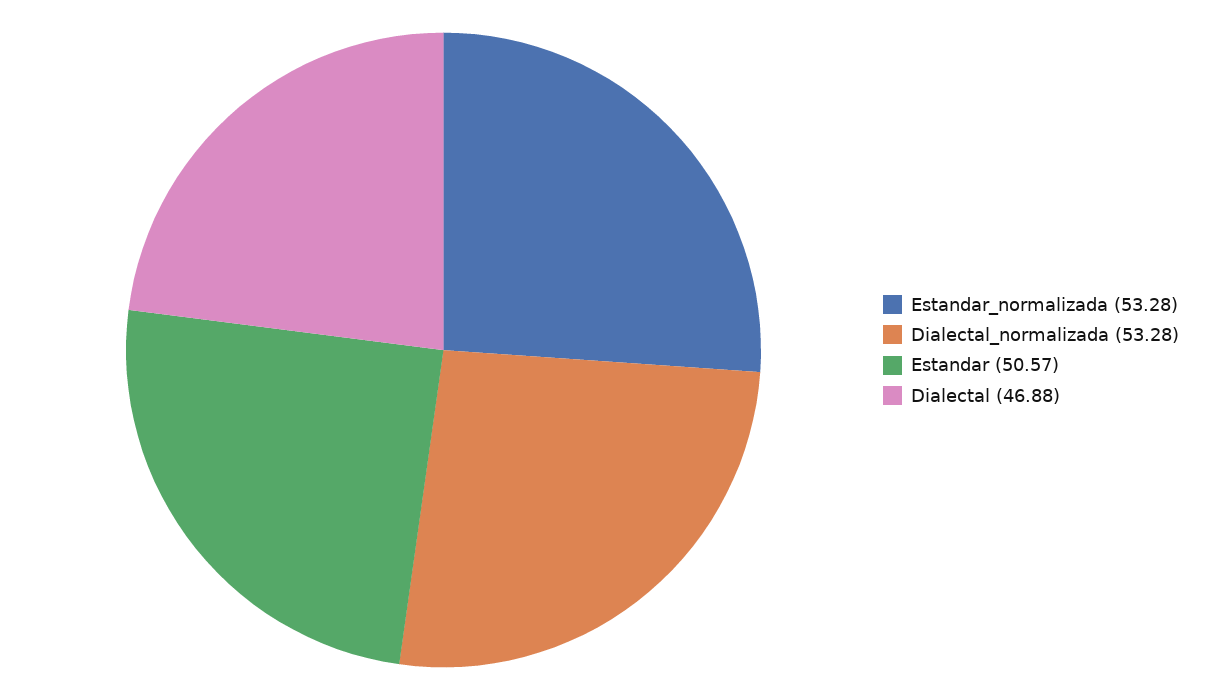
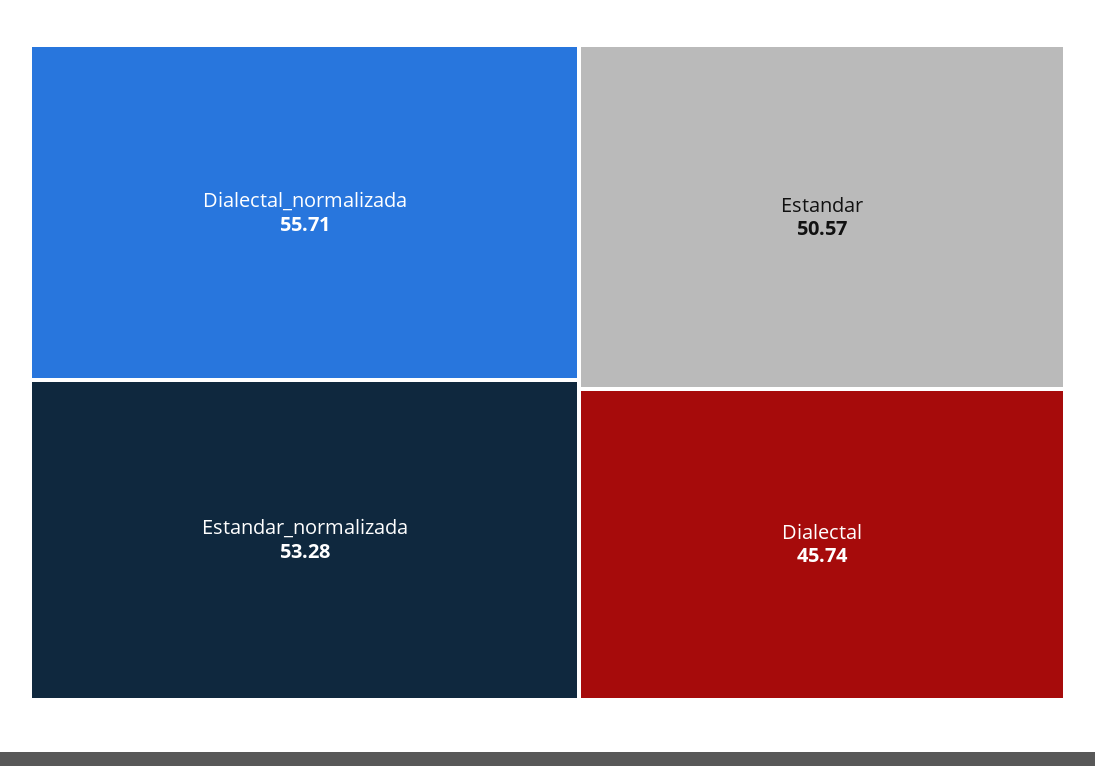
  {
    "Estandar_normalizada": 53.28,
-   "Dialectal_normalizada": 53.28,
+   "Dialectal_normalizada": 55.71,
    "Estandar": 50.57,
-   "Dialectal": 46.88
+   "Dialectal": 45.74
  }

